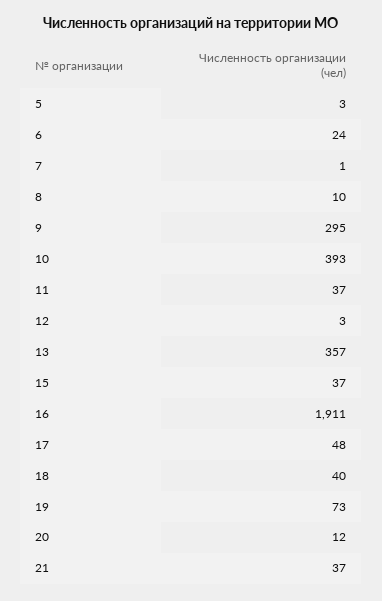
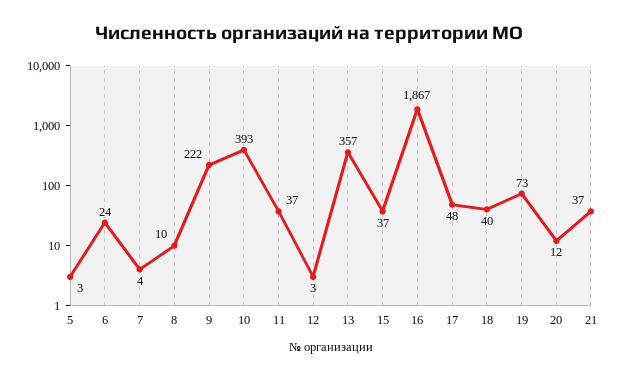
  {
    "5": 3,
    "6": 24,
-   "7": 1,
+   "7": 4,
    "8": 10,
-   "9": 295,
+   "9": 222,
    "10": 393,
    "11": 37,
    "12": 3,
    "13": 357,
    "15": 37,
-   "16": 1911,
+   "16": 1867,
    "17": 48,
    "18": 40,
    "19": 73,
    "20": 12,
    "21": 37
  }

